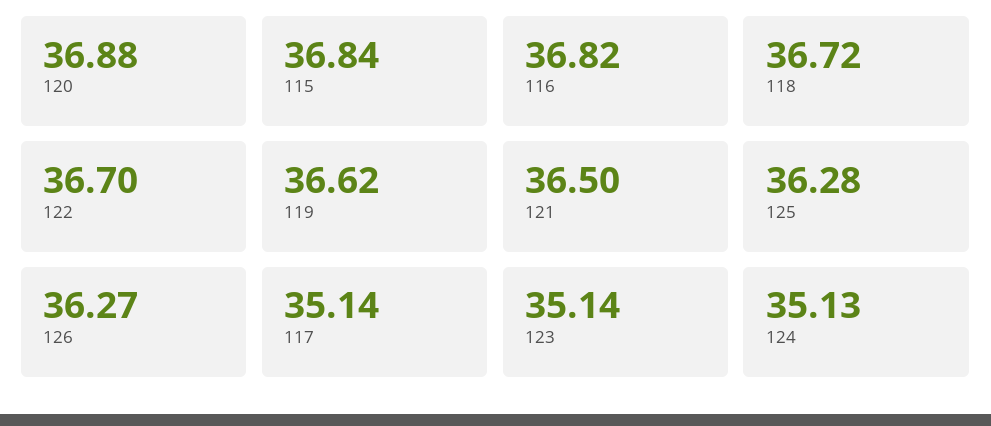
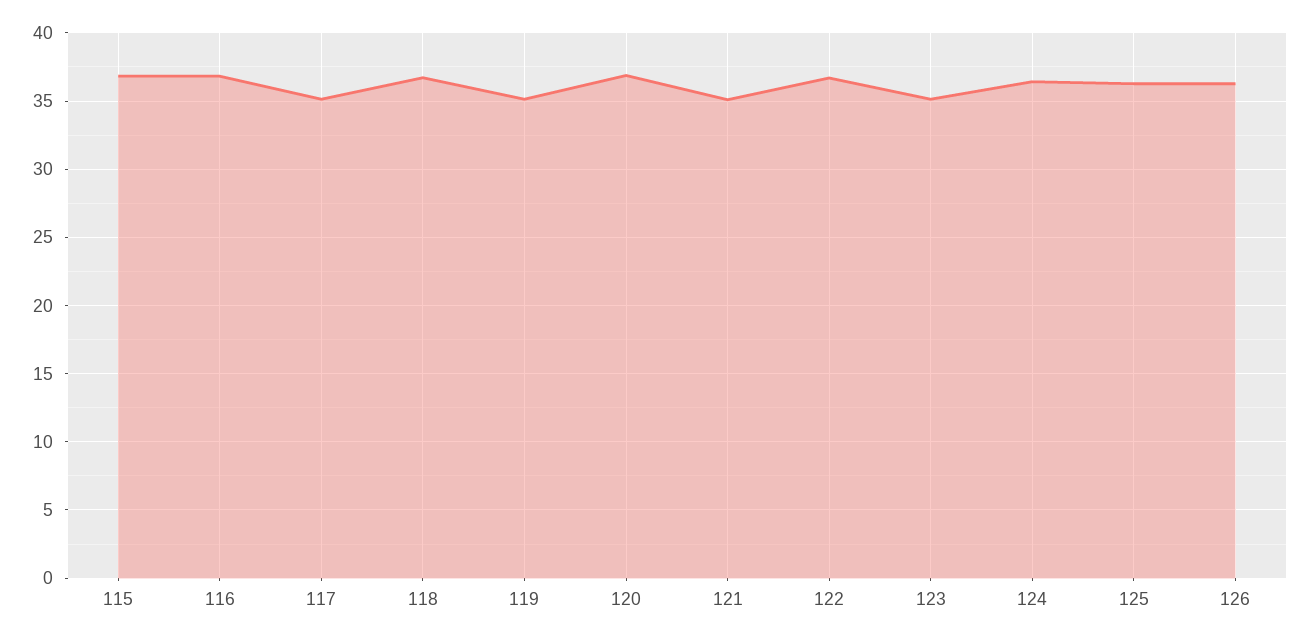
  {
    "120": 36.88,
    "115": 36.84,
    "116": 36.82,
    "118": 36.72,
    "122": 36.7,
-   "119": 36.62,
+   "119": 35,
-   "121": 36.5,
+   "121": 35,
    "125": 36.28,
    "126": 36.27,
    "117": 35.14,
    "123": 35.14,
-   "124": 35.13
+   "124": 36.5
  }

